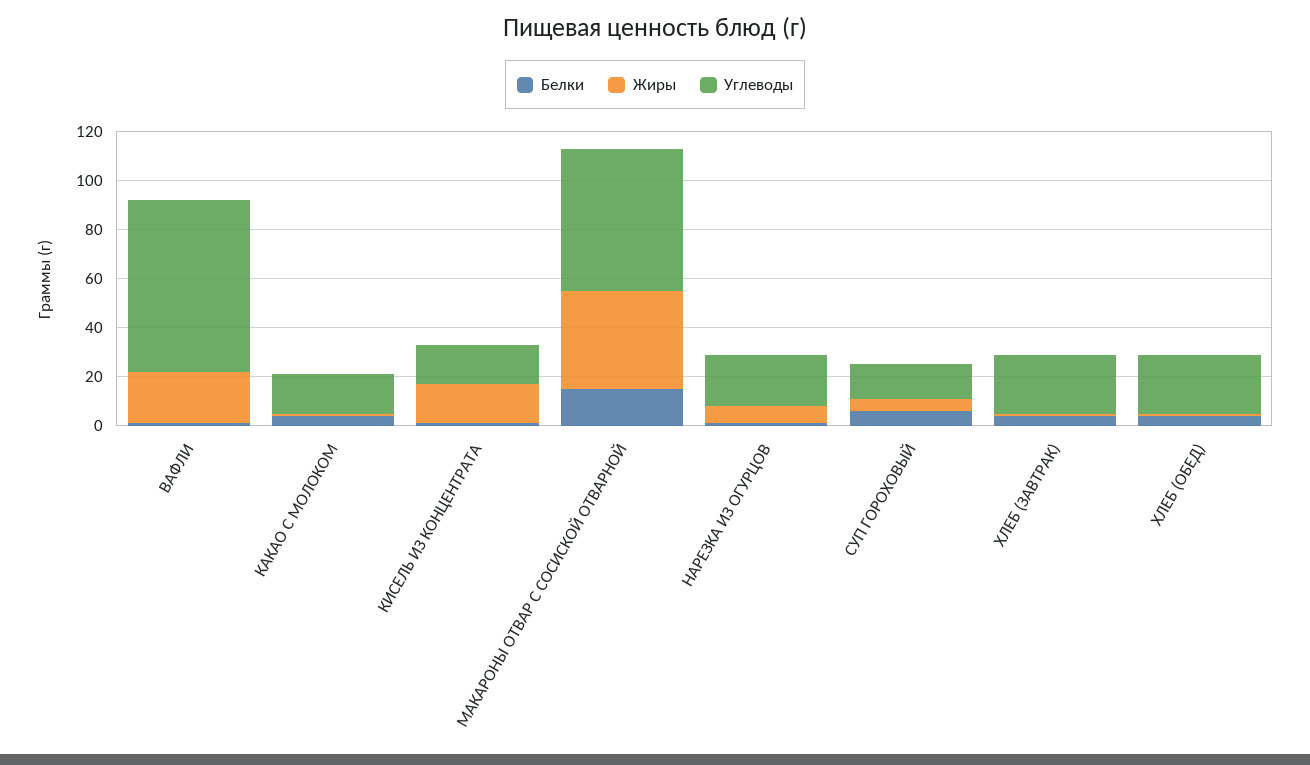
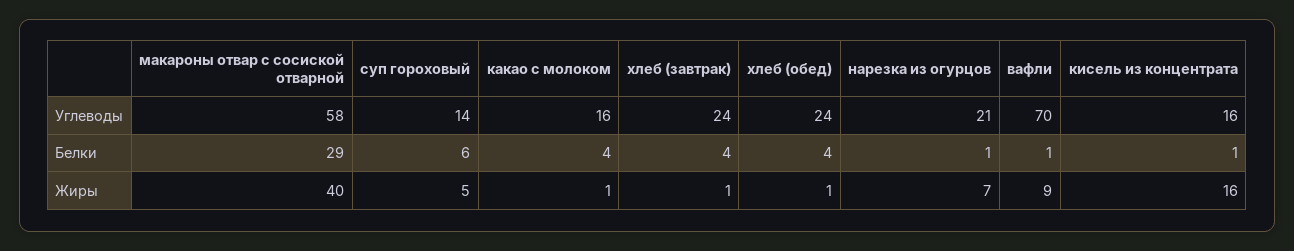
  {
    "Белки": {
      "ВАФЛИ": 1,
      "КАКАО С МОЛОКОМ": 4,
      "КИСЕЛЬ ИЗ КОНЦЕНТРАТА": 1,
-     "МАКАРОНЫ ОТВАР С СОСИСКОЙ ОТВАРНОЙ": 15,
+     "МАКАРОНЫ ОТВАР С СОСИСКОЙ ОТВАРНОЙ": 29,
      "НАРЕЗКА ИЗ ОГУРЦОВ": 1,
      "СУП ГОРОХОВЫЙ": 6,
      "ХЛЕБ (ЗАВТРАК)": 4,
      "ХЛЕБ (ОБЕД)": 4
    },
    "Жиры": {
-     "ВАФЛИ": 20,
+     "ВАФЛИ": 9,
      "КАКАО С МОЛОКОМ": 1,
      "КИСЕЛЬ ИЗ КОНЦЕНТРАТА": 16,
      "МАКАРОНЫ ОТВАР С СОСИСКОЙ ОТВАРНОЙ": 40,
      "НАРЕЗКА ИЗ ОГУРЦОВ": 7,
      "СУП ГОРОХОВЫЙ": 5,
      "ХЛЕБ (ЗАВТРАК)": 1,
      "ХЛЕБ (ОБЕД)": 1
    },
    "Углеводы": {
      "ВАФЛИ": 70,
      "КАКАО С МОЛОКОМ": 16,
      "КИСЕЛЬ ИЗ КОНЦЕНТРАТА": 16,
      "МАКАРОНЫ ОТВАР С СОСИСКОЙ ОТВАРНОЙ": 58,
      "НАРЕЗКА ИЗ ОГУРЦОВ": 21,
      "СУП ГОРОХОВЫЙ": 14,
      "ХЛЕБ (ЗАВТРАК)": 24,
      "ХЛЕБ (ОБЕД)": 24
    }
  }

